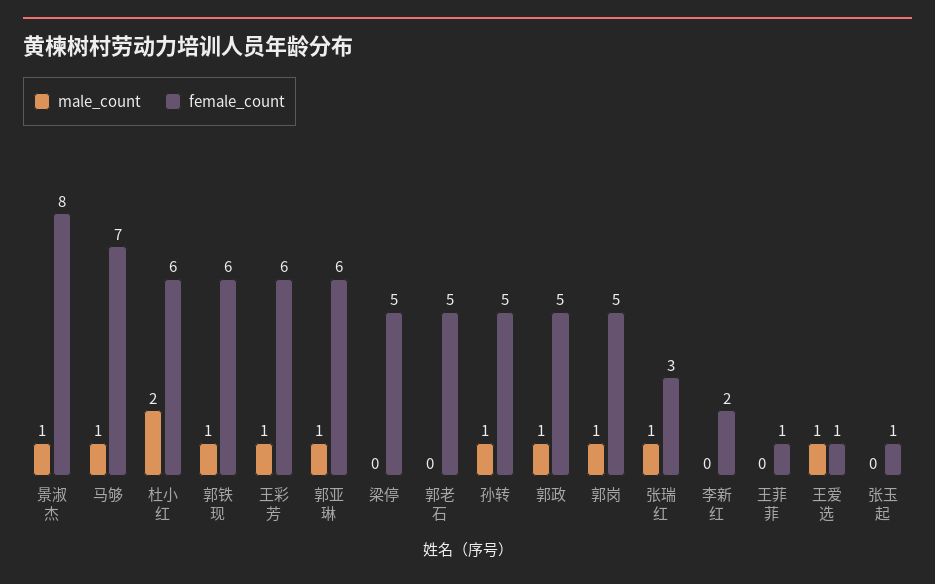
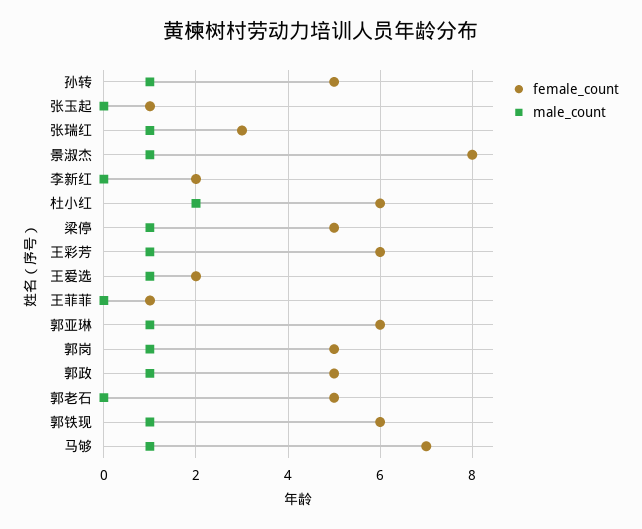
  {
    "male_count": {
      "景淑杰": 1,
      "马够": 1,
      "杜小红": 2,
      "郭铁现": 1,
      "王彩芳": 1,
      "郭亚琳": 1,
-     "梁停": 0,
+     "梁停": 1,
      "郭老石": 0,
      "孙转": 1,
      "郭政": 1,
      "郭岗": 1,
      "张瑞红": 1,
      "李新红": 0,
      "王菲菲": 0,
      "王爱选": 1,
      "张玉起": 0
    },
    "female_count": {
      "景淑杰": 8,
      "马够": 7,
      "杜小红": 6,
      "郭铁现": 6,
      "王彩芳": 6,
      "郭亚琳": 6,
      "梁停": 5,
      "郭老石": 5,
      "孙转": 5,
      "郭政": 5,
      "郭岗": 5,
      "张瑞红": 3,
      "李新红": 2,
      "王菲菲": 1,
-     "王爱选": 1,
+     "王爱选": 2,
      "张玉起": 1
    }
  }

